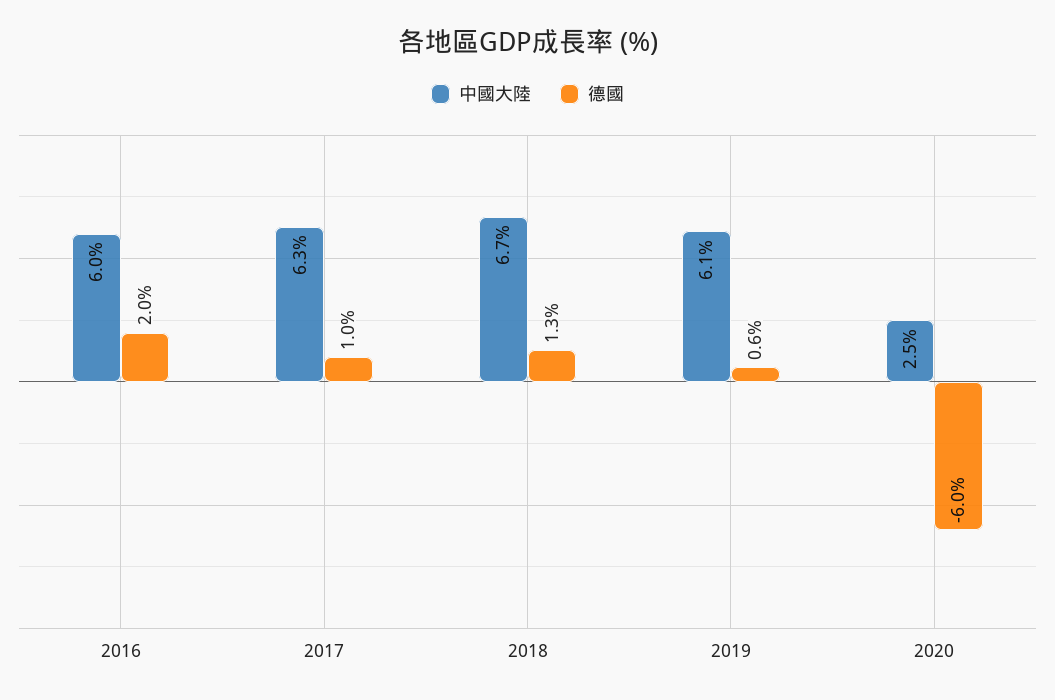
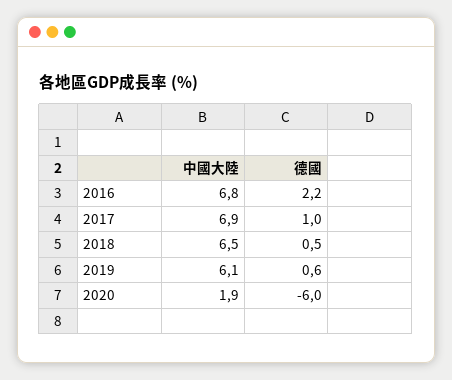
  {
    "中國大陸": {
-     "2016": 6,
+     "2016": 6.8,
-     "2017": 6.3,
+     "2017": 6.9,
-     "2018": 6.7,
+     "2018": 6.5,
      "2019": 6.1,
-     "2020": 2.5
+     "2020": 1.9
    },
    "德國": {
-     "2016": 2,
+     "2016": 2.2,
      "2017": 1,
-     "2018": 1.3,
+     "2018": 0.5,
      "2019": 0.6,
      "2020": -6
    }
  }

